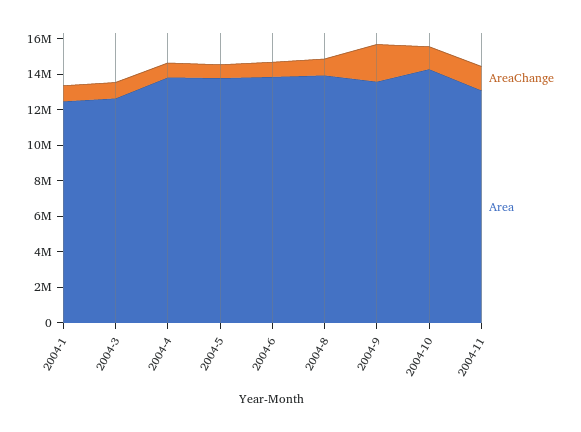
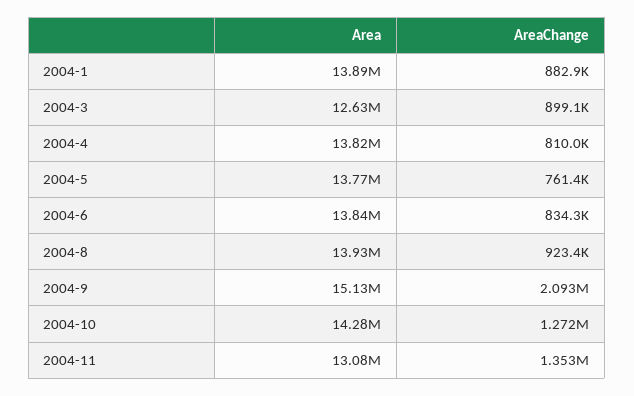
  {
    "AreaChange": {
      "2004-1": 882900,
      "2004-3": 899100,
      "2004-4": 810000,
      "2004-5": 761400,
      "2004-6": 834300,
      "2004-8": 923400,
      "2004-9": 2093000,
      "2004-10": 1272000,
      "2004-11": 1353000
    },
    "Area": {
-     "2004-1": 12500000,
+     "2004-1": 13890000,
      "2004-3": 12630000,
      "2004-4": 13820000,
      "2004-5": 13770000,
      "2004-6": 13840000,
      "2004-8": 13930000,
-     "2004-9": 13500000,
+     "2004-9": 15130000,
      "2004-10": 14280000,
      "2004-11": 13080000
    }
  }

